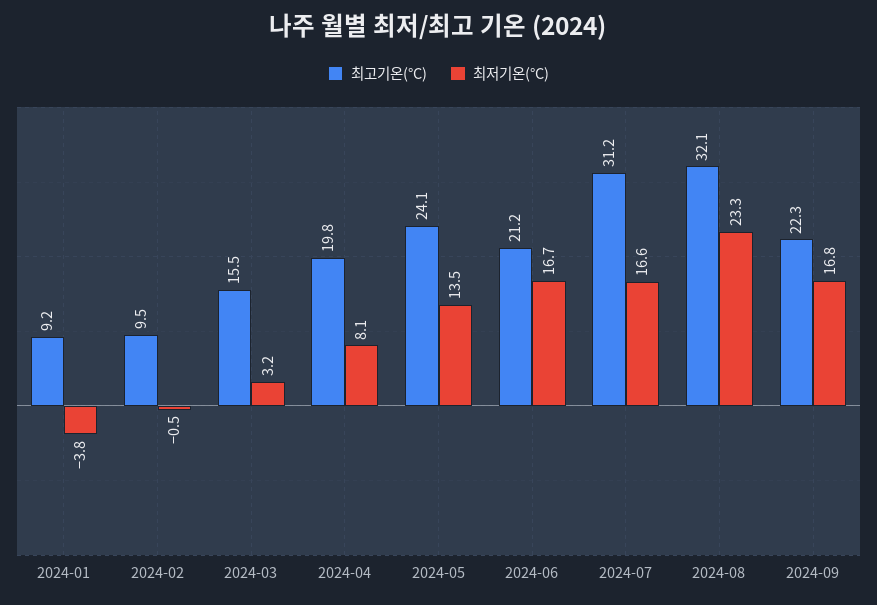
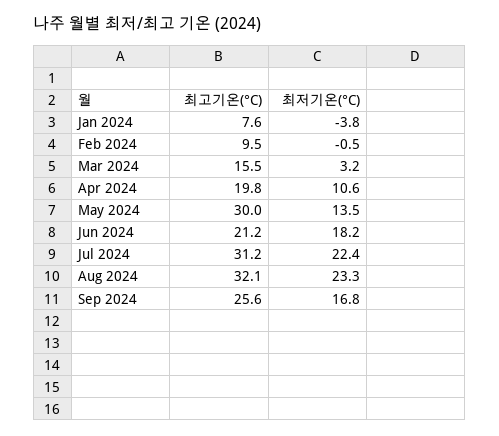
  {
    "최고기온(°C)": {
-     "2024-01": 9.2,
+     "2024-01": 7.6,
      "2024-02": 9.5,
      "2024-03": 15.5,
      "2024-04": 19.8,
-     "2024-05": 24.1,
+     "2024-05": 30,
      "2024-06": 21.2,
      "2024-07": 31.2,
      "2024-08": 32.1,
-     "2024-09": 22.3
+     "2024-09": 25.6
    },
    "최저기온(°C)": {
      "2024-01": -3.8,
      "2024-02": -0.5,
      "2024-03": 3.2,
-     "2024-04": 8.1,
+     "2024-04": 10.6,
      "2024-05": 13.5,
-     "2024-06": 16.7,
+     "2024-06": 18.2,
-     "2024-07": 16.6,
+     "2024-07": 22.4,
      "2024-08": 23.3,
      "2024-09": 16.8
    }
  }

